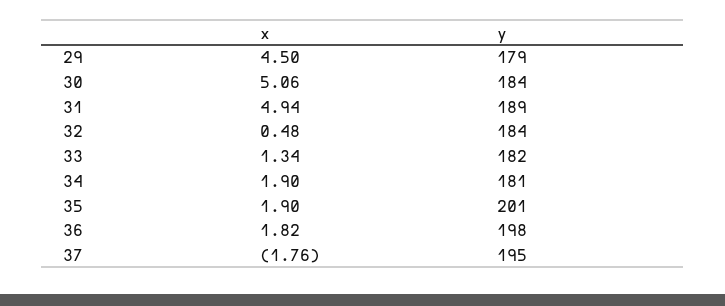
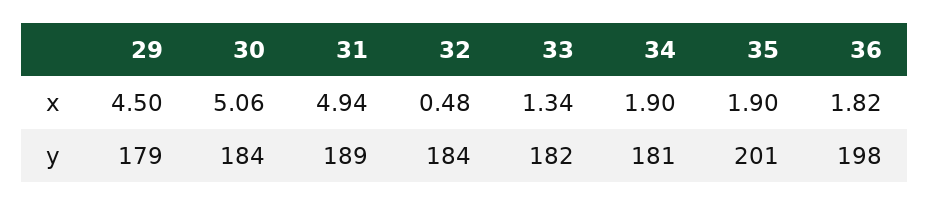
  {
    "x": {
      "29": 4.5,
      "30": 5.06,
      "31": 4.94,
      "32": 0.48,
      "33": 1.34,
      "34": 1.9,
      "35": 1.9,
-     "36": 1.82,
+     "36": 1.82
-     "37": -1.76
    },
    "y": {
      "29": 179,
      "30": 184,
      "31": 189,
      "32": 184,
      "33": 182,
      "34": 181,
      "35": 201,
-     "36": 198,
+     "36": 198
-     "37": 195
    }
  }

